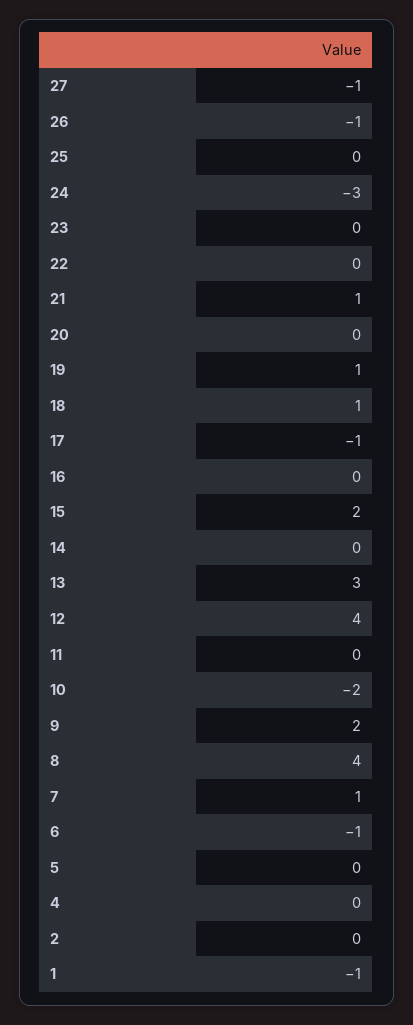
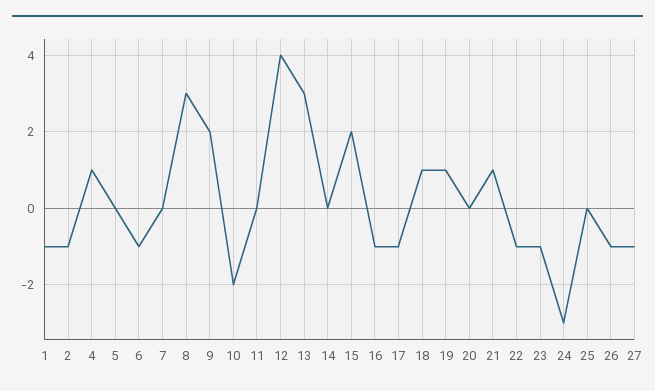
  {
    "27": -1,
    "26": -1,
    "25": 0,
    "24": -3,
-   "23": 0,
+   "23": -1,
-   "22": 0,
+   "22": -1,
    "21": 1,
    "20": 0,
    "19": 1,
    "18": 1,
    "17": -1,
-   "16": 0,
+   "16": -1,
    "15": 2,
    "14": 0,
    "13": 3,
    "12": 4,
    "11": 0,
    "10": -2,
    "9": 2,
-   "8": 4,
+   "8": 3,
-   "7": 1,
+   "7": 0,
    "6": -1,
    "5": 0,
-   "4": 0,
+   "4": 1,
-   "2": 0,
+   "2": -1,
    "1": -1
  }

